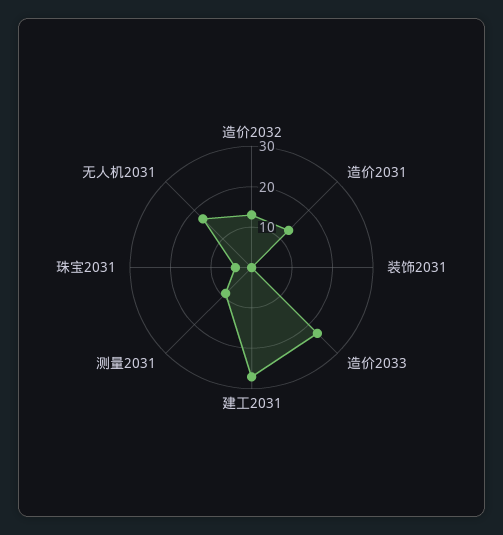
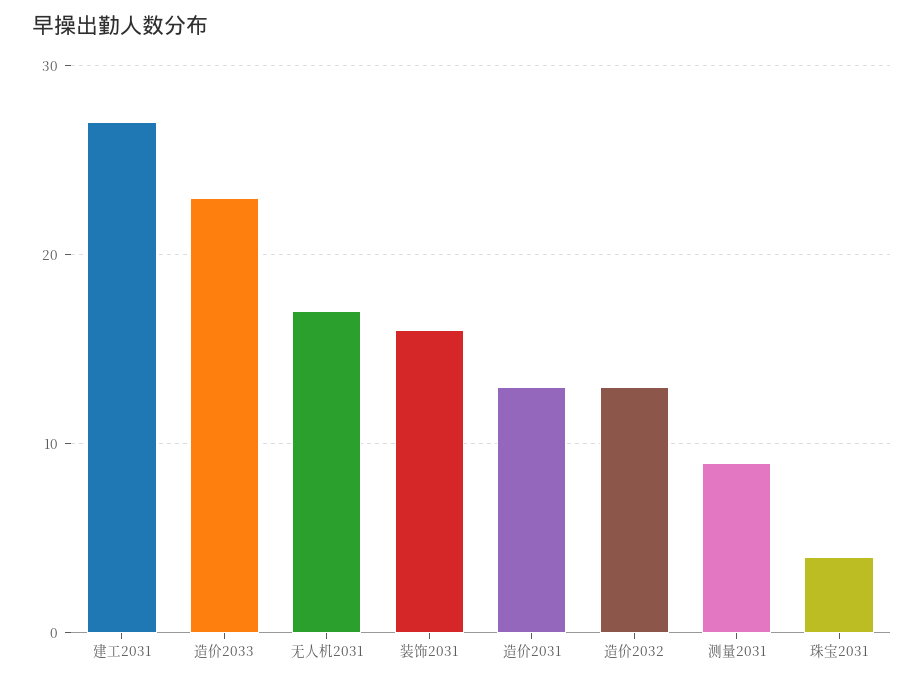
  {
    "造价2032": 13,
    "造价2031": 13,
-   "装饰2031": 0,
+   "装饰2031": 16,
    "造价2033": 23,
    "建工2031": 27,
    "测量2031": 9,
    "珠宝2031": 4,
    "无人机2031": 17
  }

